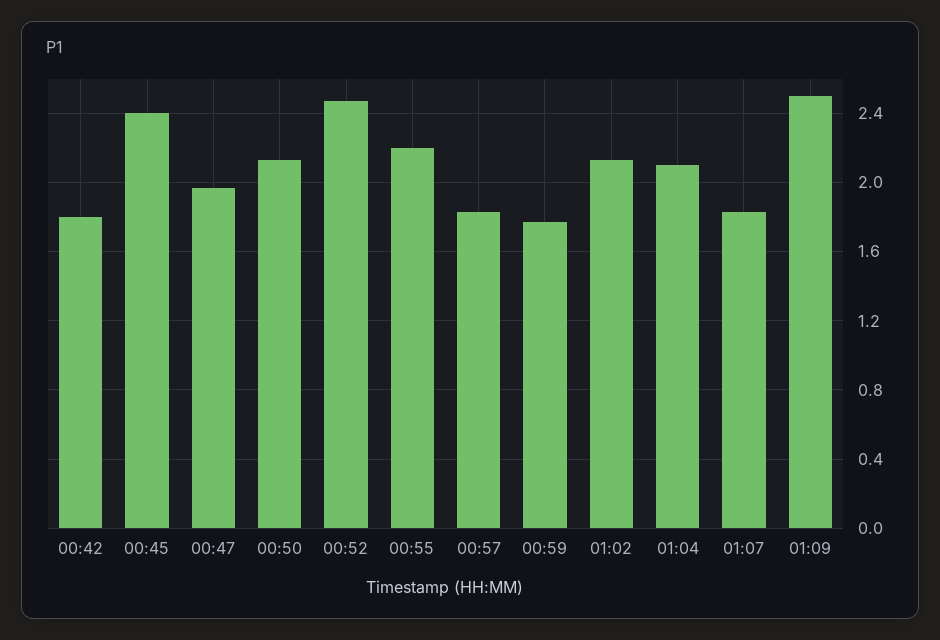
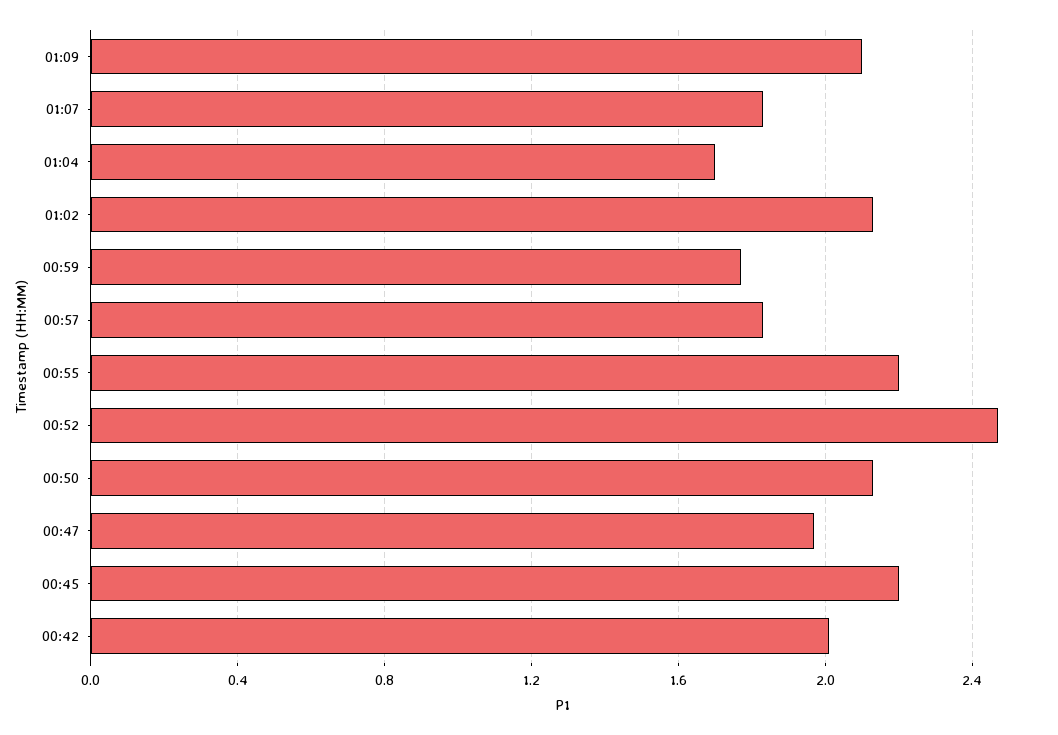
  {
-   "00:42": 1.8,
+   "00:42": 2,
-   "00:45": 2.4,
+   "00:45": 2.2,
    "00:47": 1.95,
    "00:50": 2.15,
    "00:52": 2.45,
    "00:55": 2.2,
    "00:57": 1.85,
    "00:59": 1.75,
    "01:02": 2.15,
-   "01:04": 2.1,
+   "01:04": 1.7,
    "01:07": 1.85,
-   "01:09": 2.5
+   "01:09": 2.1
  }

